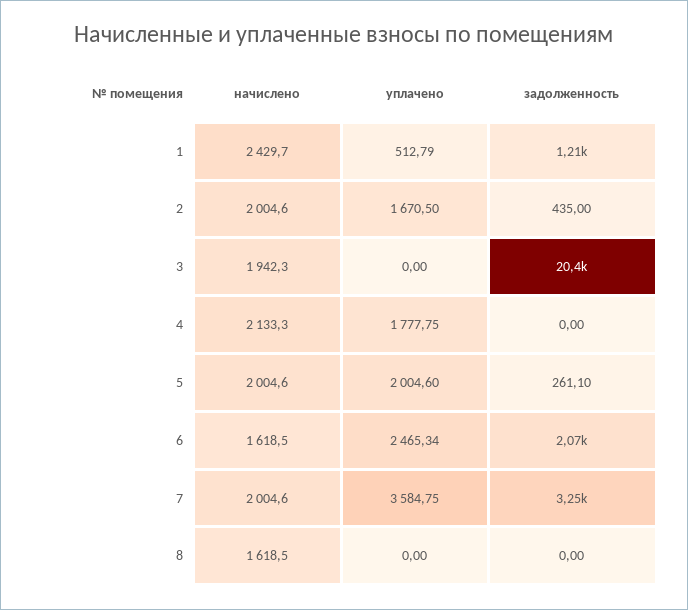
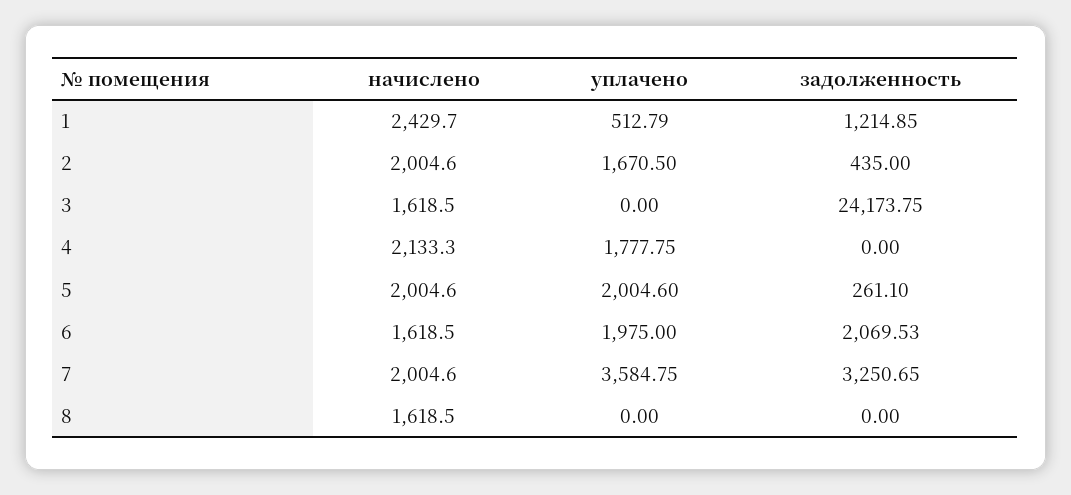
  {
    "начислено": {
      "1": 2429.7,
      "2": 2004.6,
-     "3": 1942.3,
+     "3": 1618.5,
      "4": 2133.3,
      "5": 2004.6,
      "6": 1618.5,
      "7": 2004.6,
      "8": 1618.5
    },
    "уплачено": {
      "1": 512.79,
      "2": 1670.5,
      "3": 0,
      "4": 1777.75,
      "5": 2004.6,
-     "6": 2465.34,
+     "6": 1975,
      "7": 3584.75,
      "8": 0
    },
    "задолженность": {
      "1": 1214.85,
      "2": 435,
-     "3": 20400,
+     "3": 24173.75,
      "4": 0,
      "5": 261.1,
      "6": 2069.53,
      "7": 3250.65,
      "8": 0
    }
  }

